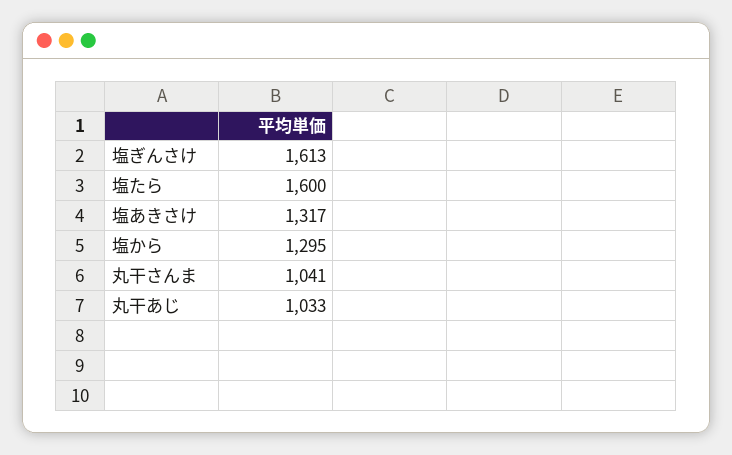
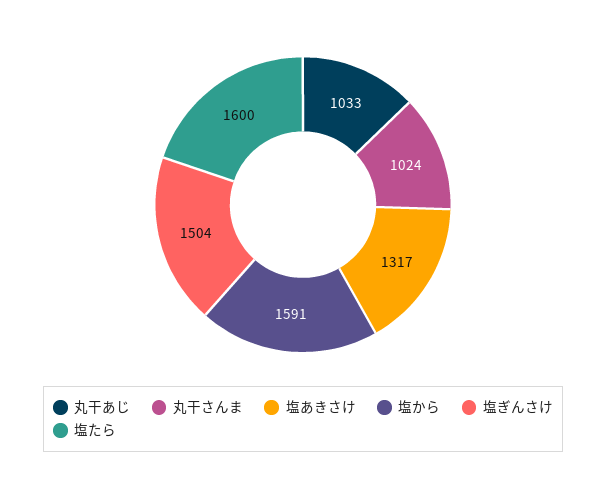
  {
-   "塩ぎんさけ": 1613,
+   "塩ぎんさけ": 1504,
    "塩たら": 1600,
    "塩あきさけ": 1317,
-   "塩から": 1295,
+   "塩から": 1591,
-   "丸干さんま": 1041,
+   "丸干さんま": 1024,
    "丸干あじ": 1033
  }

